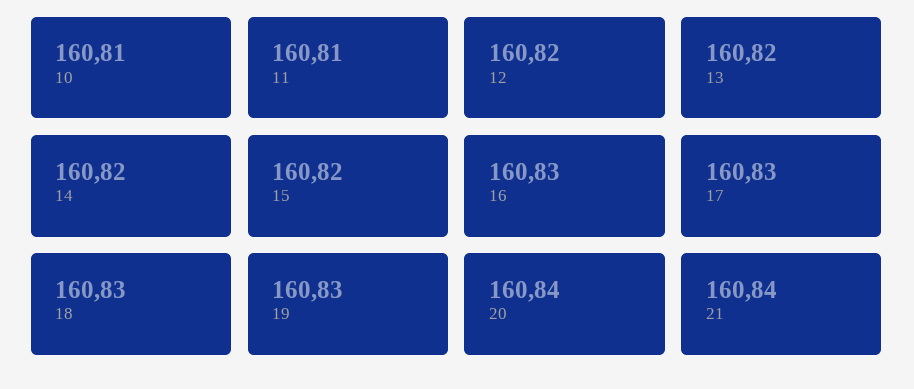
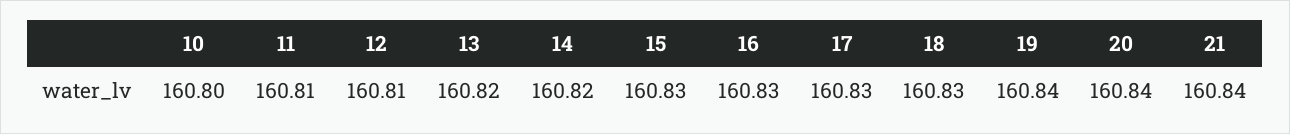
  {
-   "10": 160.81,
+   "10": 160.8,
    "11": 160.81,
-   "12": 160.82,
+   "12": 160.81,
    "13": 160.82,
    "14": 160.82,
-   "15": 160.82,
+   "15": 160.83,
    "16": 160.83,
    "17": 160.83,
    "18": 160.83,
-   "19": 160.83,
+   "19": 160.84,
    "20": 160.84,
    "21": 160.84
  }

